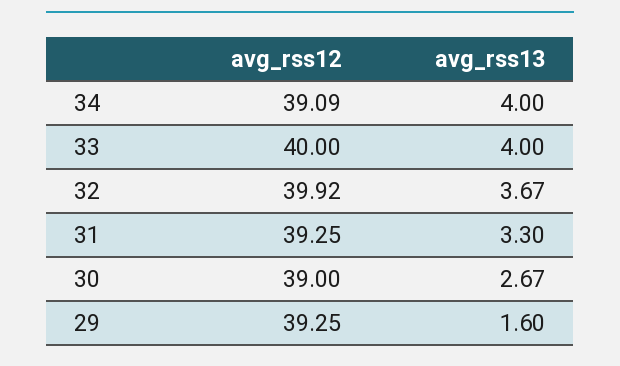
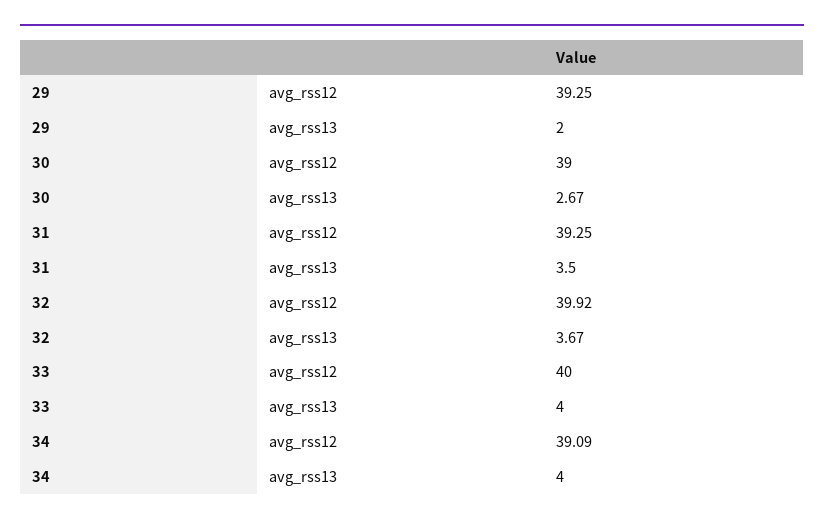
  {
    "avg_rss12": {
      "34": 39.09,
      "33": 40,
      "32": 39.92,
      "31": 39.25,
      "30": 39,
      "29": 39.25
    },
    "avg_rss13": {
      "34": 4,
      "33": 4,
      "32": 3.67,
-     "31": 3.3,
+     "31": 3.5,
      "30": 2.67,
-     "29": 1.6
+     "29": 2
    }
  }

